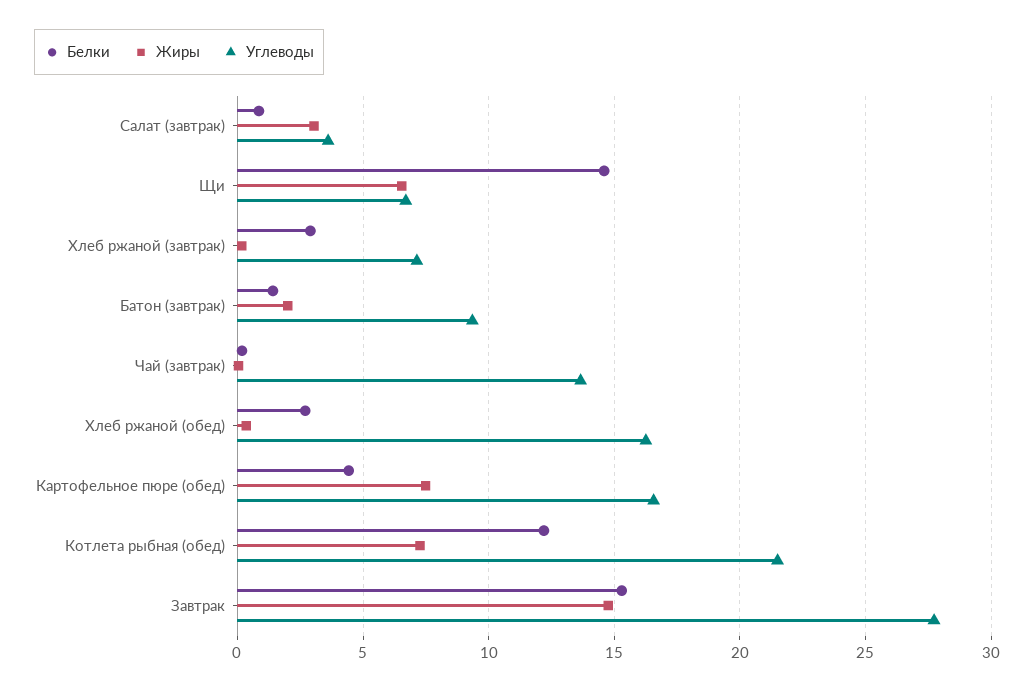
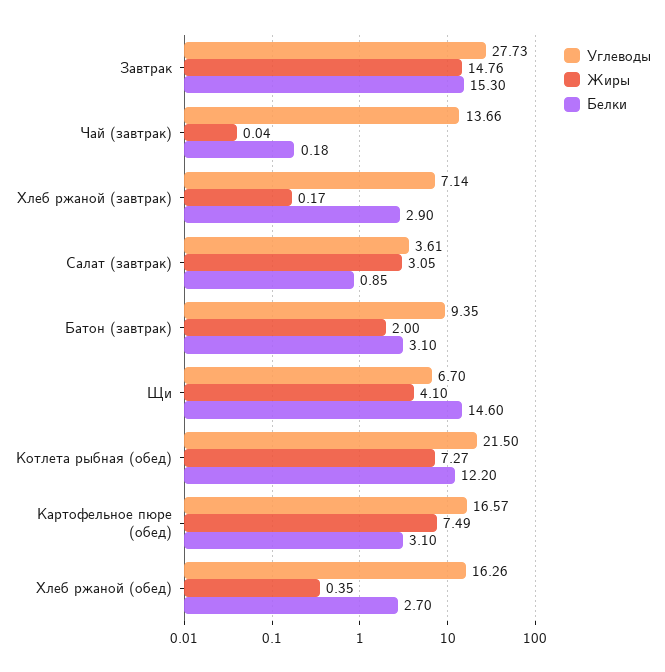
  {
    "Белки": {
      "Салат (завтрак)": 0.85,
      "Щи": 14.6,
      "Хлеб ржаной (завтрак)": 2.9,
-     "Батон (завтрак)": 1.5,
+     "Батон (завтрак)": 3.1,
      "Чай (завтрак)": 0.18,
      "Хлеб ржаной (обед)": 2.7,
-     "Картофельное пюре (обед)": 4.5,
+     "Картофельное пюре (обед)": 3.1,
      "Котлета рыбная (обед)": 12.2,
      "Завтрак": 15.3
    },
    "Жиры": {
      "Салат (завтрак)": 3.05,
-     "Щи": 6.5,
+     "Щи": 4.1,
      "Хлеб ржаной (завтрак)": 0.17,
      "Батон (завтрак)": 2,
      "Чай (завтрак)": 0.04,
      "Хлеб ржаной (обед)": 0.35,
      "Картофельное пюре (обед)": 7.49,
      "Котлета рыбная (обед)": 7.27,
      "Завтрак": 14.76
    },
    "Углеводы": {
      "Салат (завтрак)": 3.61,
      "Щи": 6.7,
      "Хлеб ржаной (завтрак)": 7.14,
      "Батон (завтрак)": 9.35,
      "Чай (завтрак)": 13.66,
      "Хлеб ржаной (обед)": 16.26,
      "Картофельное пюре (обед)": 16.57,
      "Котлета рыбная (обед)": 21.5,
      "Завтрак": 27.73
    }
  }

